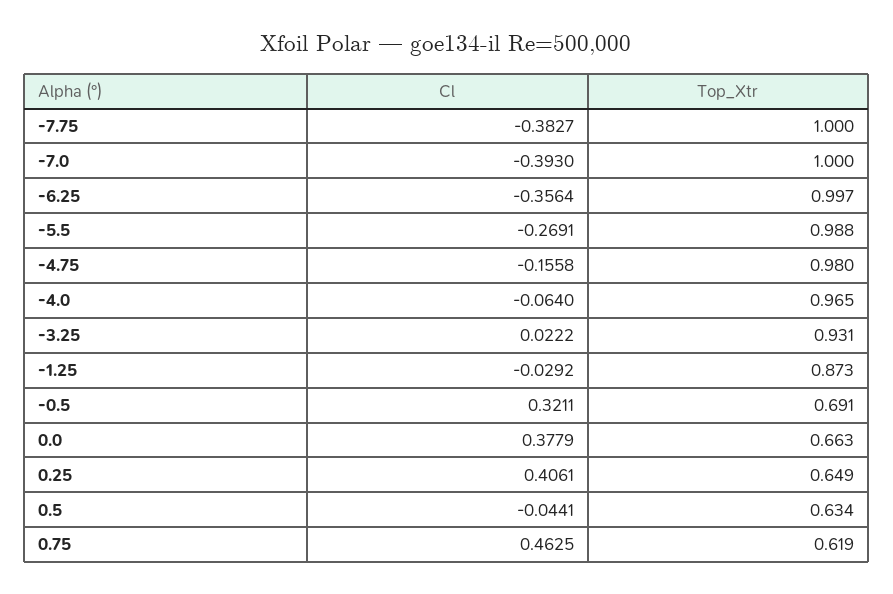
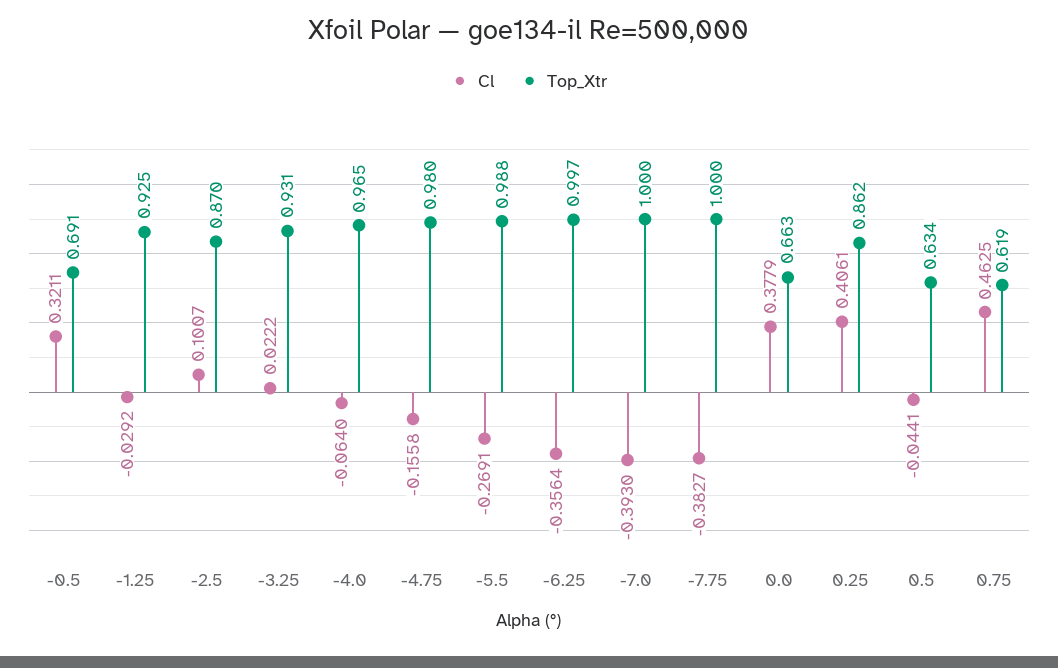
  {
    "Cl": {
      "-7.75": -0.3827,
      "-7.0": -0.393,
      "-6.25": -0.3564,
      "-5.5": -0.2691,
      "-4.75": -0.1558,
      "-4.0": -0.064,
      "-3.25": 0.0222,
      "-1.25": -0.0292,
      "-0.5": 0.3211,
      "0.0": 0.3779,
      "0.25": 0.4061,
      "0.5": -0.0441,
-     "0.75": 0.4625
+     "0.75": 0.4625,
+     "-2.5": 0.1007
    },
    "Top_Xtr": {
      "-7.75": 1,
      "-7.0": 1,
      "-6.25": 0.997,
      "-5.5": 0.988,
      "-4.75": 0.98,
      "-4.0": 0.965,
      "-3.25": 0.931,
-     "-1.25": 0.873,
+     "-1.25": 0.925,
      "-0.5": 0.691,
      "0.0": 0.663,
-     "0.25": 0.649,
+     "0.25": 0.862,
      "0.5": 0.634,
-     "0.75": 0.619
+     "0.75": 0.619,
+     "-2.5": 0.87
    }
  }

